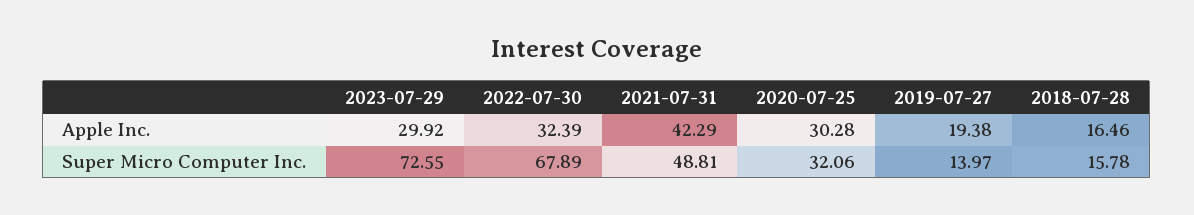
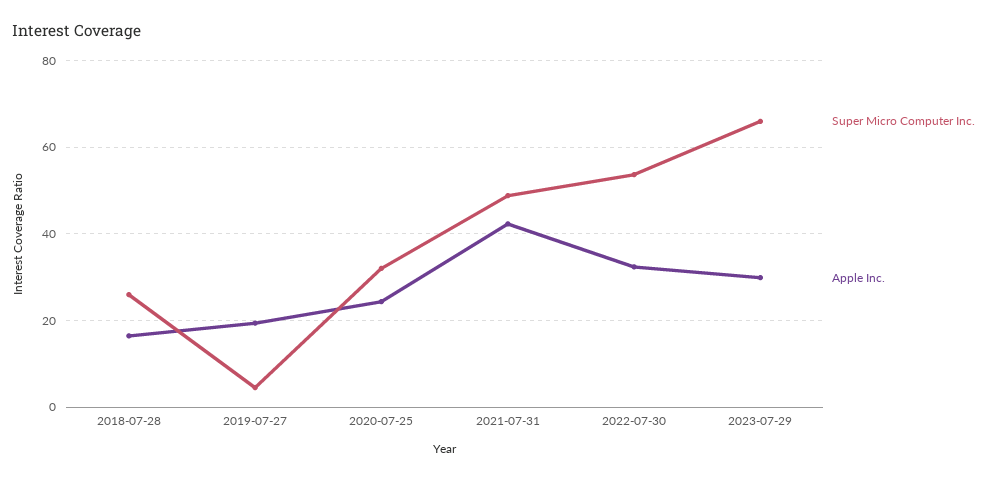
  {
    "Apple Inc.": {
      "2023-07-29": 29.92,
      "2022-07-30": 32.39,
      "2021-07-31": 42.29,
-     "2020-07-25": 30.28,
+     "2020-07-25": 24,
      "2019-07-27": 19.38,
      "2018-07-28": 16.46
    },
    "Super Micro Computer Inc.": {
-     "2023-07-29": 72.55,
+     "2023-07-29": 66,
-     "2022-07-30": 67.89,
+     "2022-07-30": 54,
      "2021-07-31": 48.81,
      "2020-07-25": 32.06,
-     "2019-07-27": 13.97,
+     "2019-07-27": 4,
-     "2018-07-28": 15.78
+     "2018-07-28": 26
    }
  }

